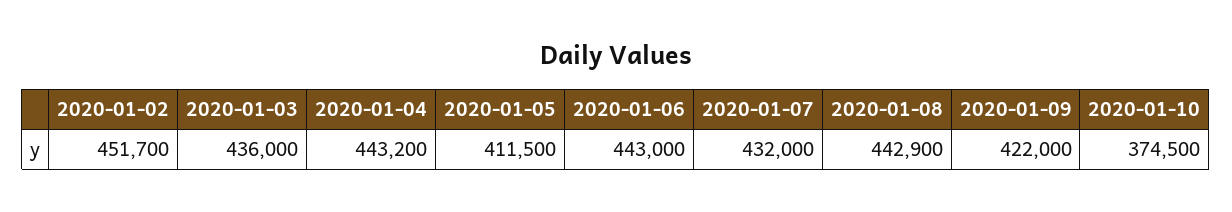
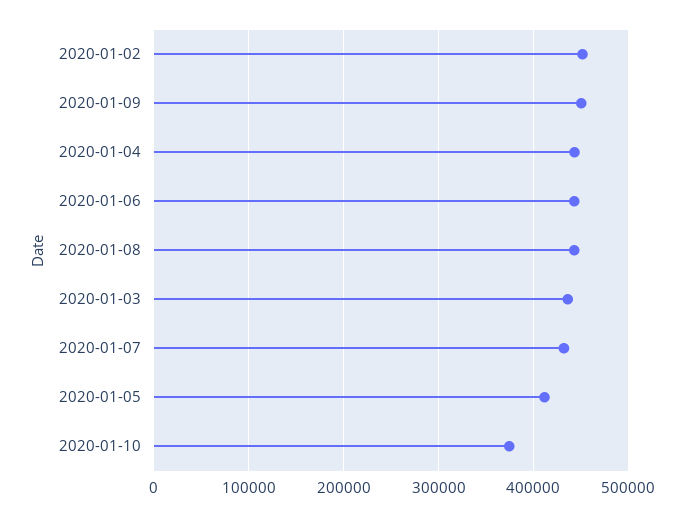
  {
    "2020-01-02": 451700,
    "2020-01-03": 436000,
    "2020-01-04": 443200,
    "2020-01-05": 411500,
    "2020-01-06": 443000,
    "2020-01-07": 432000,
    "2020-01-08": 442900,
-   "2020-01-09": 422000,
+   "2020-01-09": 450000,
    "2020-01-10": 374500
  }

